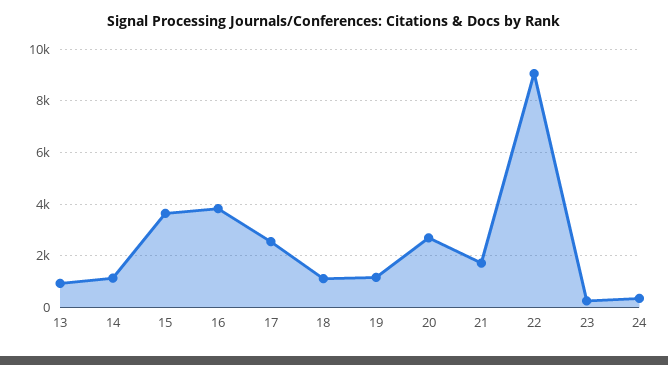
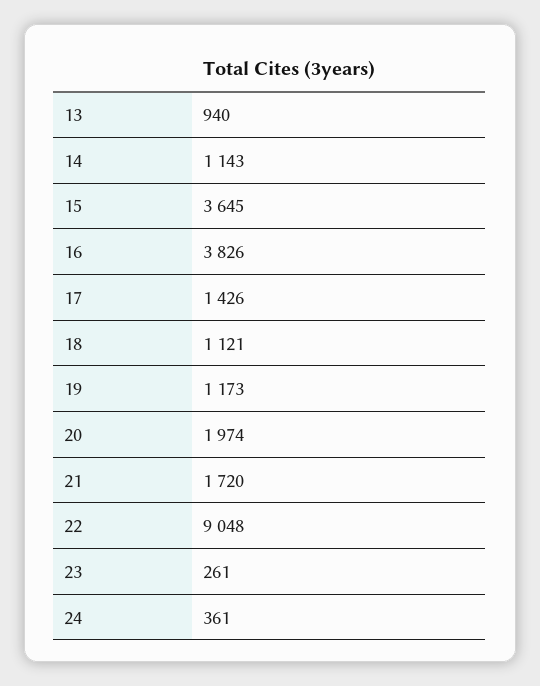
  {
    "13": 940,
    "14": 1143,
    "15": 3645,
    "16": 3826,
-   "17": 2500,
+   "17": 1426,
    "18": 1121,
    "19": 1173,
-   "20": 2750,
+   "20": 1974,
    "21": 1720,
    "22": 9048,
    "23": 261,
    "24": 361
  }

